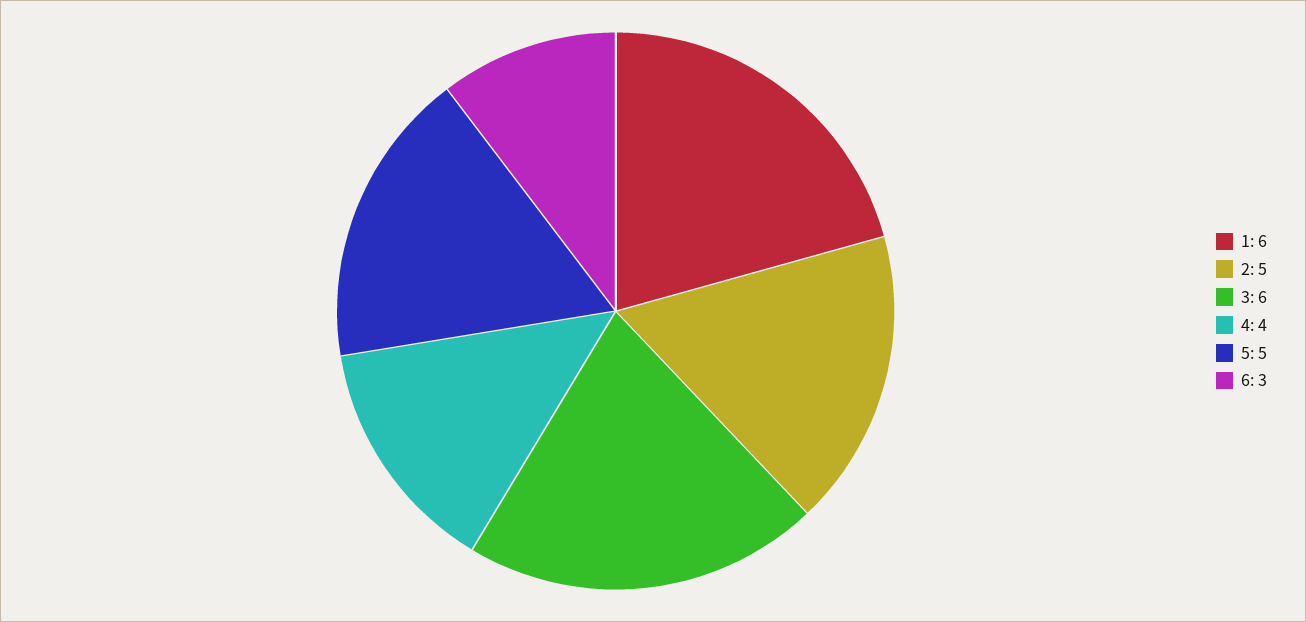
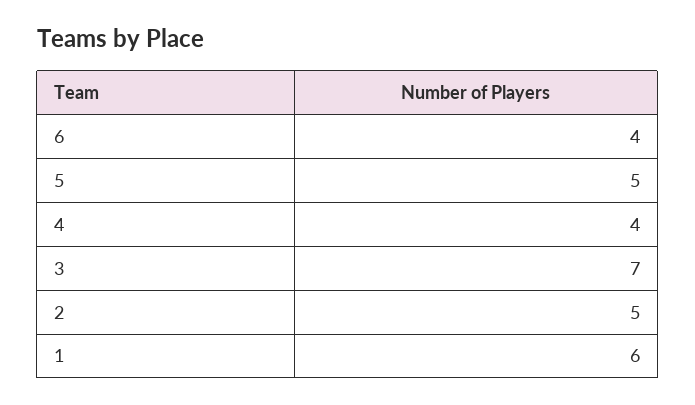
  {
    "1": 6,
    "2": 5,
-   "3": 6,
+   "3": 7,
    "4": 4,
    "5": 5,
-   "6": 3
+   "6": 4
  }

